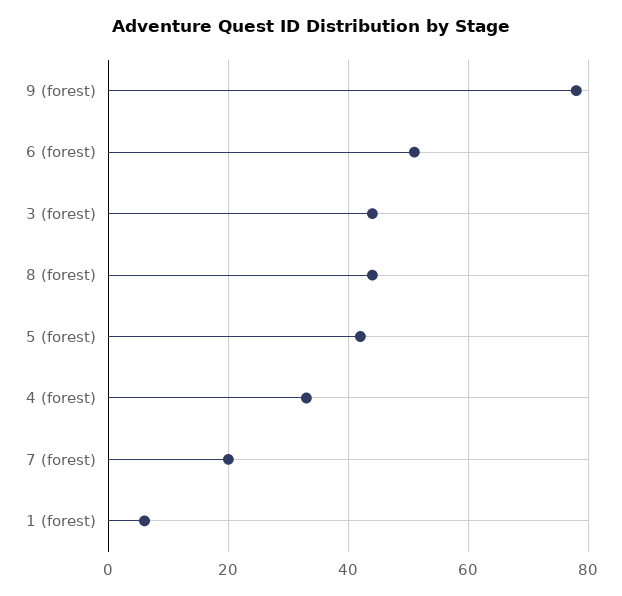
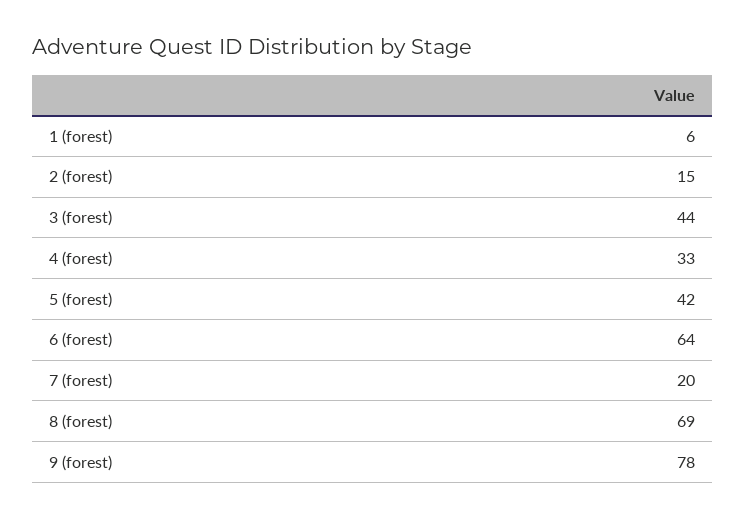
  {
    "9 (forest)": 78,
-   "6 (forest)": 50,
+   "6 (forest)": 64,
    "3 (forest)": 44,
-   "8 (forest)": 45,
+   "8 (forest)": 69,
    "5 (forest)": 42,
    "4 (forest)": 33,
    "7 (forest)": 20,
-   "1 (forest)": 6
+   "1 (forest)": 6,
+   "2 (forest)": 15
  }

